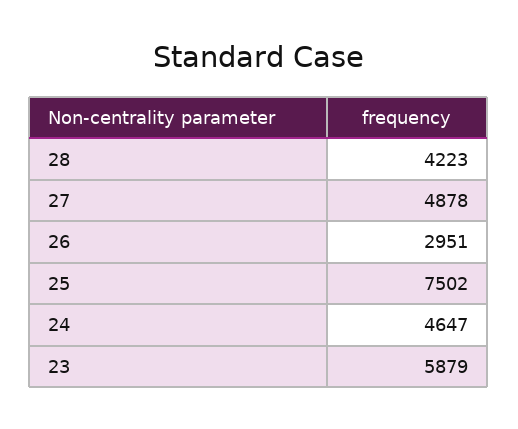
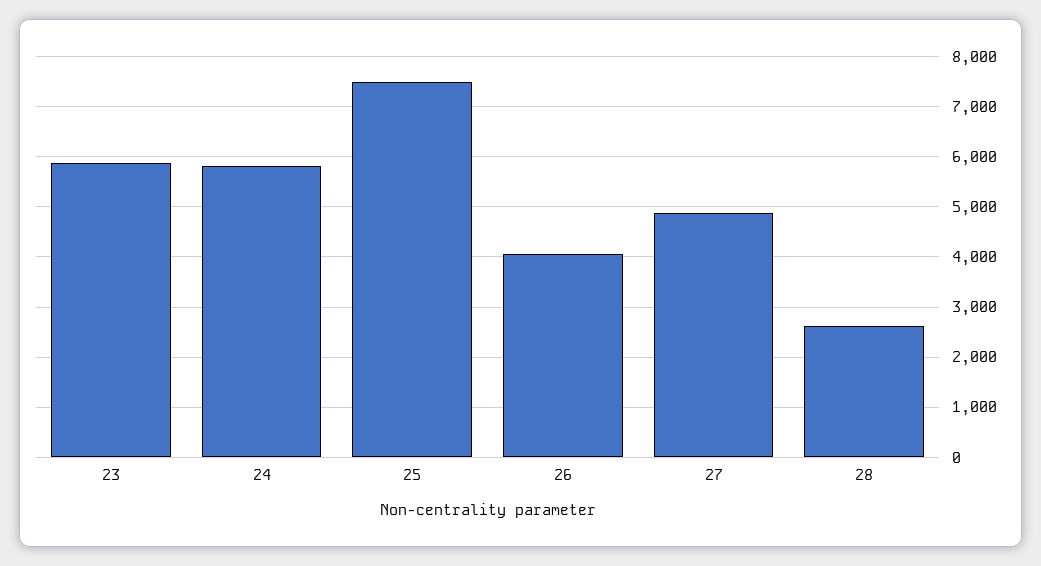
  {
-   "28": 4223,
+   "28": 2600,
    "27": 4878,
-   "26": 2951,
+   "26": 4000,
    "25": 7502,
-   "24": 4647,
+   "24": 5800,
    "23": 5879
  }

